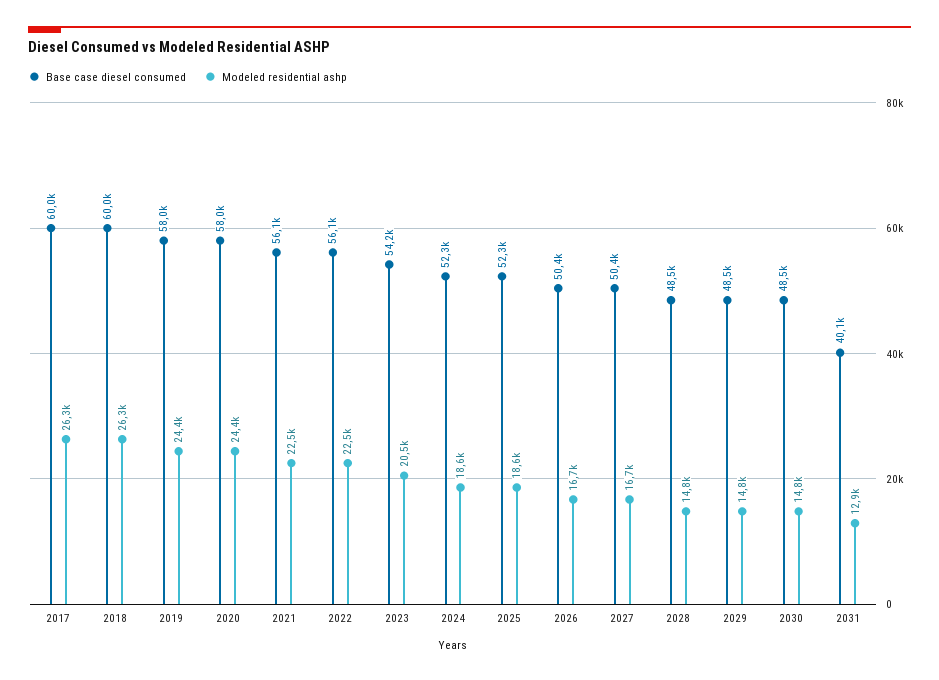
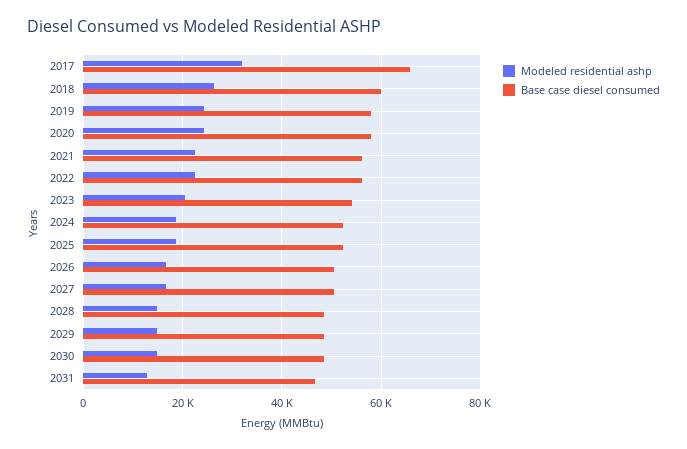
  {
    "Base case diesel consumed": {
-     "2017": 60000,
+     "2017": 66000,
      "2018": 60000,
      "2019": 58000,
      "2020": 58000,
      "2021": 56100,
      "2022": 56100,
      "2023": 54200,
      "2024": 52300,
      "2025": 52300,
      "2026": 50400,
      "2027": 50400,
      "2028": 48500,
      "2029": 48500,
      "2030": 48500,
-     "2031": 40100
+     "2031": 46000
    },
    "Modeled residential ashp": {
-     "2017": 26300,
+     "2017": 32000,
      "2018": 26300,
      "2019": 24400,
      "2020": 24400,
      "2021": 22500,
      "2022": 22500,
      "2023": 20500,
      "2024": 18600,
      "2025": 18600,
      "2026": 16700,
      "2027": 16700,
      "2028": 14800,
      "2029": 14800,
      "2030": 14800,
      "2031": 12900
    }
  }

